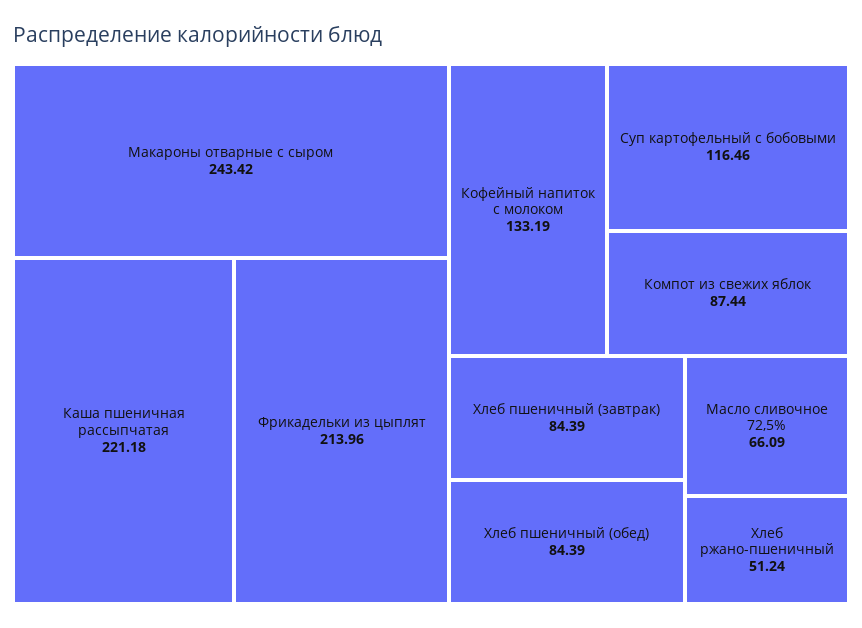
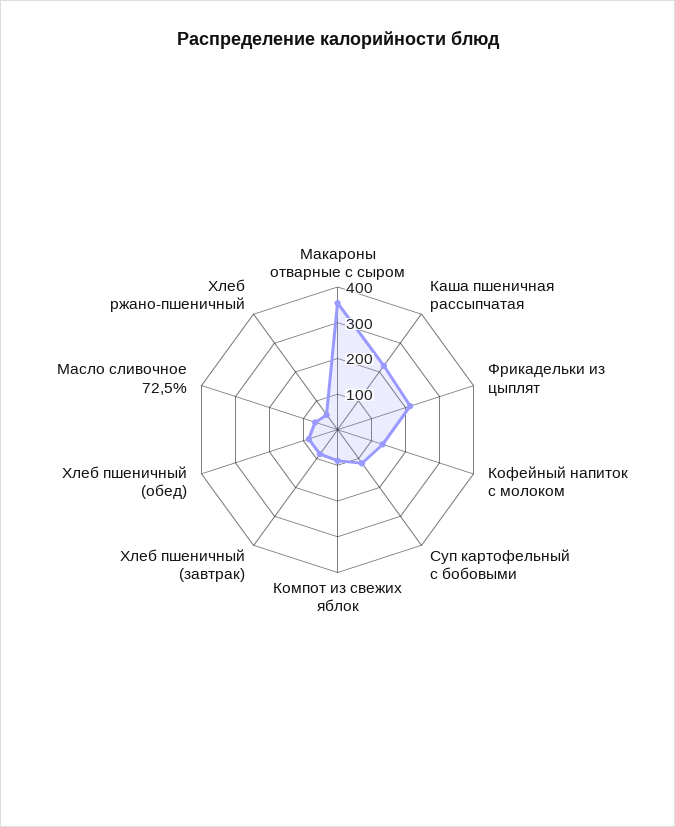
  {
-   "Макароны отварные с сыром": 243.42,
+   "Макароны отварные с сыром": 350,
    "Каша пшеничная рассыпчатая": 221.18,
    "Фрикадельки из цыплят": 213.96,
    "Кофейный напиток с молоком": 133.19,
    "Суп картофельный с бобовыми": 116.46,
    "Компот из свежих яблок": 87.44,
    "Хлеб пшеничный (завтрак)": 84.39,
    "Хлеб пшеничный (обед)": 84.39,
    "Масло сливочное 72,5%": 66.09,
    "Хлеб ржано-пшеничный": 51.24
  }

